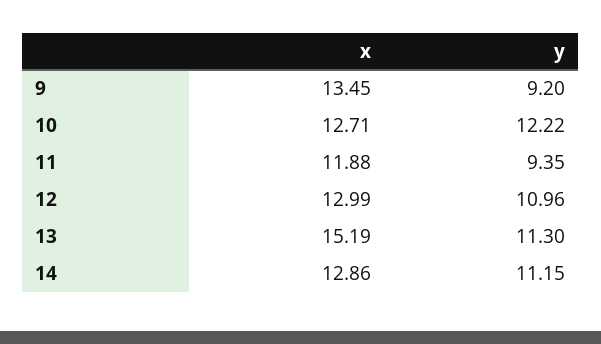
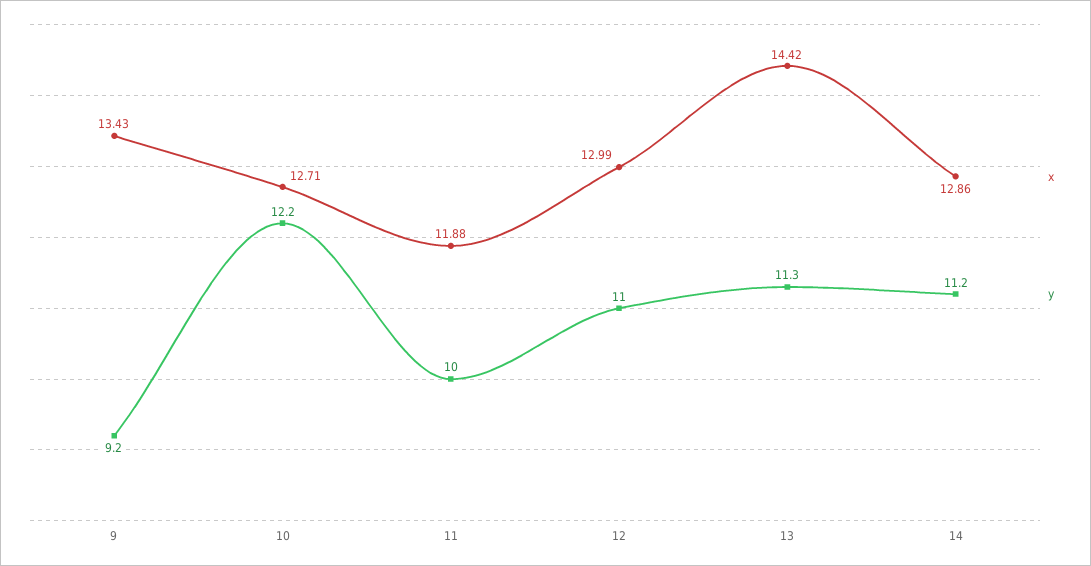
  {
    "x": {
-     "9": 13.45,
+     "9": 13.43,
      "10": 12.71,
      "11": 11.88,
      "12": 12.99,
-     "13": 15.19,
+     "13": 14.42,
      "14": 12.86
    },
    "y": {
      "9": 9.2,
      "10": 12.22,
-     "11": 9.35,
+     "11": 10,
      "12": 10.96,
      "13": 11.3,
      "14": 11.15
    }
  }

